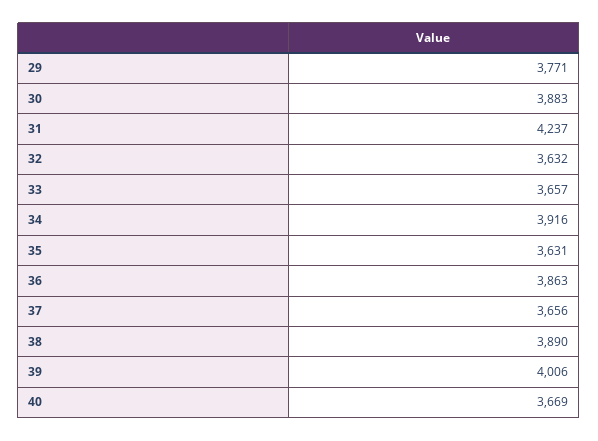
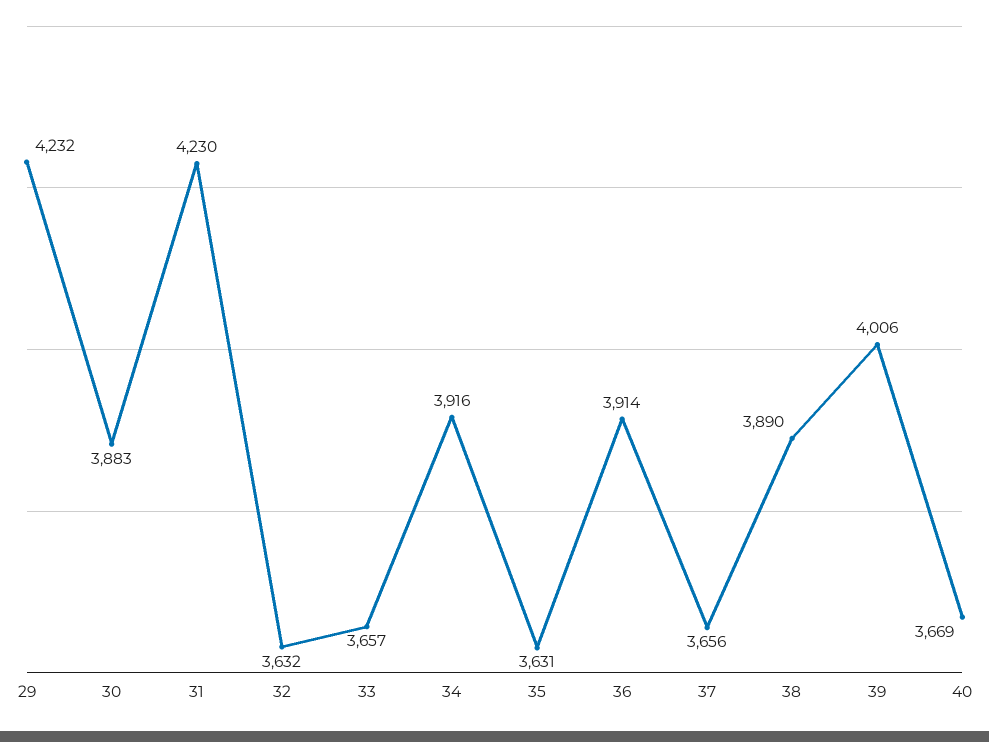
  {
-   "29": 3771,
+   "29": 4232,
    "30": 3883,
-   "31": 4237,
+   "31": 4230,
    "32": 3632,
    "33": 3657,
    "34": 3916,
    "35": 3631,
-   "36": 3863,
+   "36": 3914,
    "37": 3656,
    "38": 3890,
    "39": 4006,
    "40": 3669
  }

